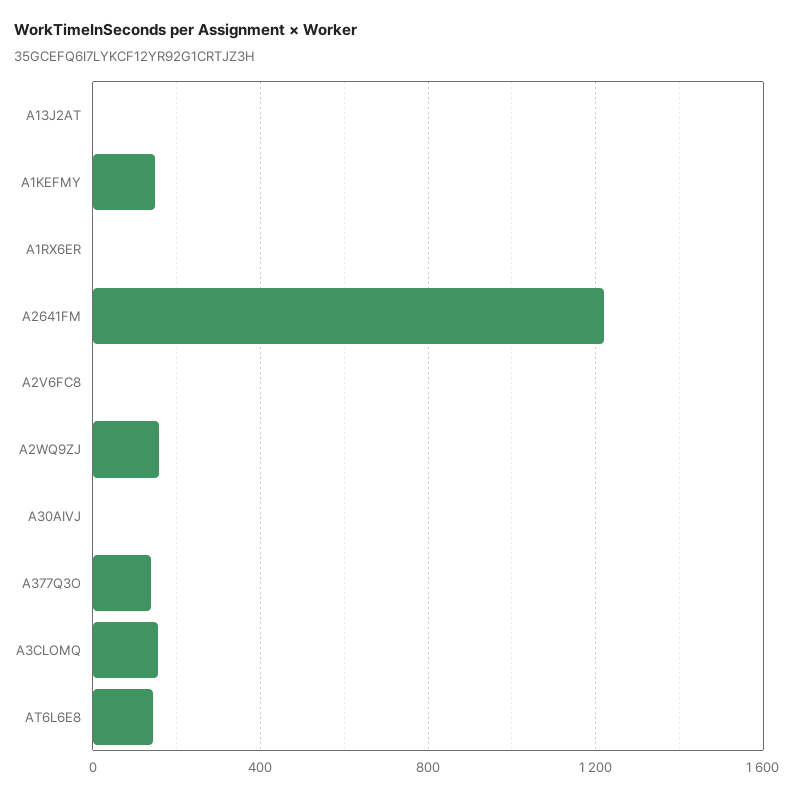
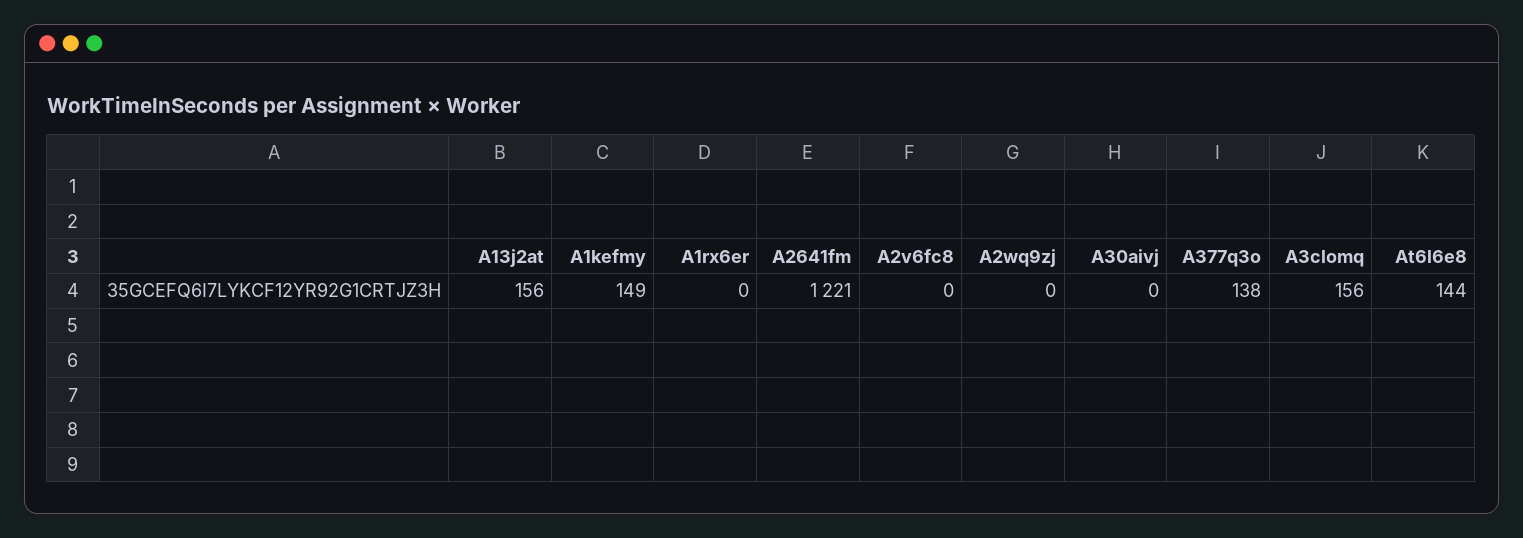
  {
-   "A13J2AT": 0,
+   "A13J2AT": 156,
    "A1KEFMY": 149,
    "A1RX6ER": 0,
    "A2641FM": 1221,
    "A2V6FC8": 0,
-   "A2WQ9ZJ": 150,
+   "A2WQ9ZJ": 0,
    "A30AIVJ": 0,
    "A377Q3O": 138,
    "A3CLOMQ": 156,
    "AT6L6E8": 144
  }

